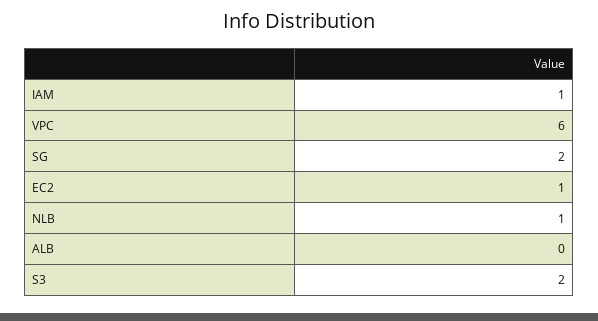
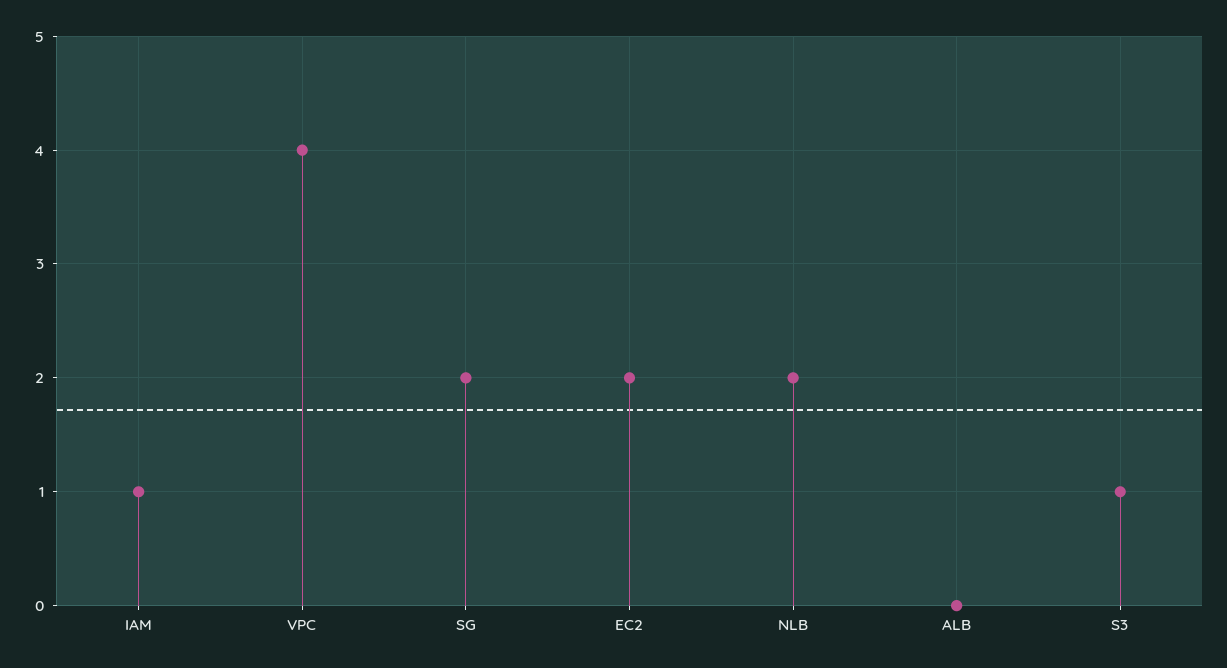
  {
    "IAM": 1,
-   "VPC": 6,
+   "VPC": 4,
    "SG": 2,
-   "EC2": 1,
+   "EC2": 2,
-   "NLB": 1,
+   "NLB": 2,
    "ALB": 0,
-   "S3": 2
+   "S3": 1
  }

